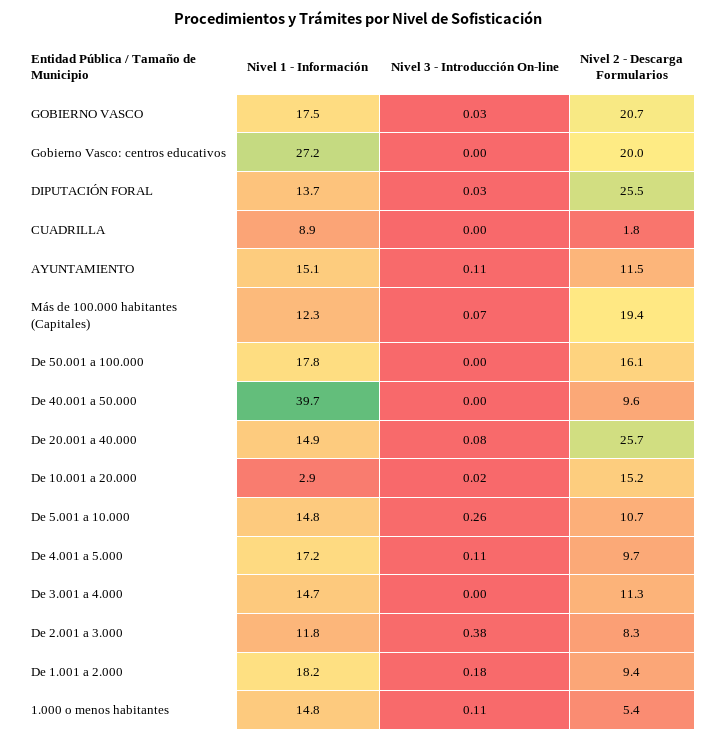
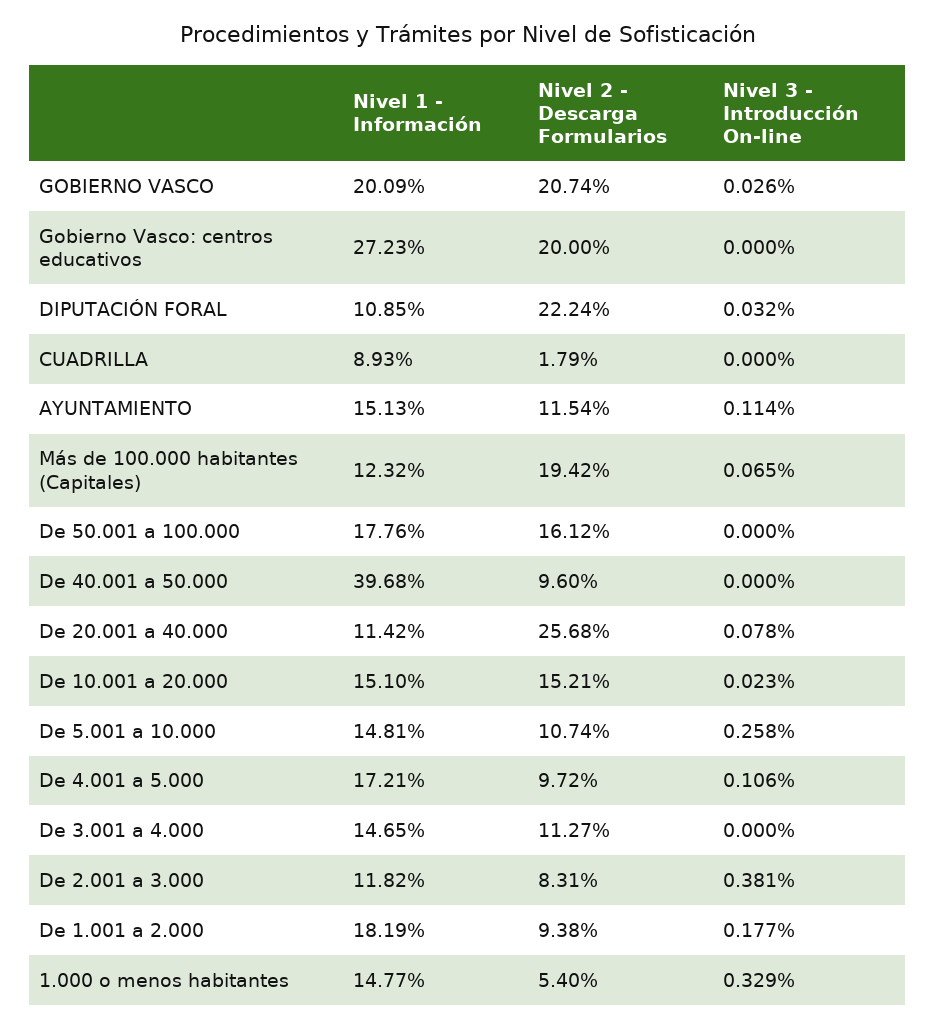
  {
    "Nivel 1 - Información": {
-     "GOBIERNO VASCO": 17.5,
+     "GOBIERNO VASCO": 20.09,
      "Gobierno Vasco: centros educativos": 27.23,
-     "DIPUTACIÓN FORAL": 13.7,
+     "DIPUTACIÓN FORAL": 10.85,
      "CUADRILLA": 8.93,
      "AYUNTAMIENTO": 15.13,
      "Más de 100.000 habitantes (Capitales)": 12.32,
      "De 50.001 a 100.000": 17.76,
      "De 40.001 a 50.000": 39.68,
-     "De 20.001 a 40.000": 14.9,
+     "De 20.001 a 40.000": 11.42,
-     "De 10.001 a 20.000": 2.9,
+     "De 10.001 a 20.000": 15.1,
      "De 5.001 a 10.000": 14.81,
      "De 4.001 a 5.000": 17.21,
      "De 3.001 a 4.000": 14.65,
      "De 2.001 a 3.000": 11.82,
      "De 1.001 a 2.000": 18.19,
      "1.000 o menos habitantes": 14.77
    },
    "Nivel 3 - Introducción On-line": {
      "GOBIERNO VASCO": 0.026,
      "Gobierno Vasco: centros educativos": 0,
      "DIPUTACIÓN FORAL": 0.032,
      "CUADRILLA": 0,
      "AYUNTAMIENTO": 0.114,
      "Más de 100.000 habitantes (Capitales)": 0.065,
      "De 50.001 a 100.000": 0,
      "De 40.001 a 50.000": 0,
      "De 20.001 a 40.000": 0.078,
      "De 10.001 a 20.000": 0.023,
      "De 5.001 a 10.000": 0.258,
      "De 4.001 a 5.000": 0.106,
      "De 3.001 a 4.000": 0,
      "De 2.001 a 3.000": 0.381,
      "De 1.001 a 2.000": 0.177,
-     "1.000 o menos habitantes": 0.11
+     "1.000 o menos habitantes": 0.329
    },
    "Nivel 2 - Descarga Formularios": {
      "GOBIERNO VASCO": 20.74,
      "Gobierno Vasco: centros educativos": 20,
-     "DIPUTACIÓN FORAL": 25.5,
+     "DIPUTACIÓN FORAL": 22.24,
      "CUADRILLA": 1.79,
      "AYUNTAMIENTO": 11.54,
      "Más de 100.000 habitantes (Capitales)": 19.42,
      "De 50.001 a 100.000": 16.12,
      "De 40.001 a 50.000": 9.6,
      "De 20.001 a 40.000": 25.68,
      "De 10.001 a 20.000": 15.21,
      "De 5.001 a 10.000": 10.74,
      "De 4.001 a 5.000": 9.72,
      "De 3.001 a 4.000": 11.27,
      "De 2.001 a 3.000": 8.31,
      "De 1.001 a 2.000": 9.38,
      "1.000 o menos habitantes": 5.4
    }
  }

